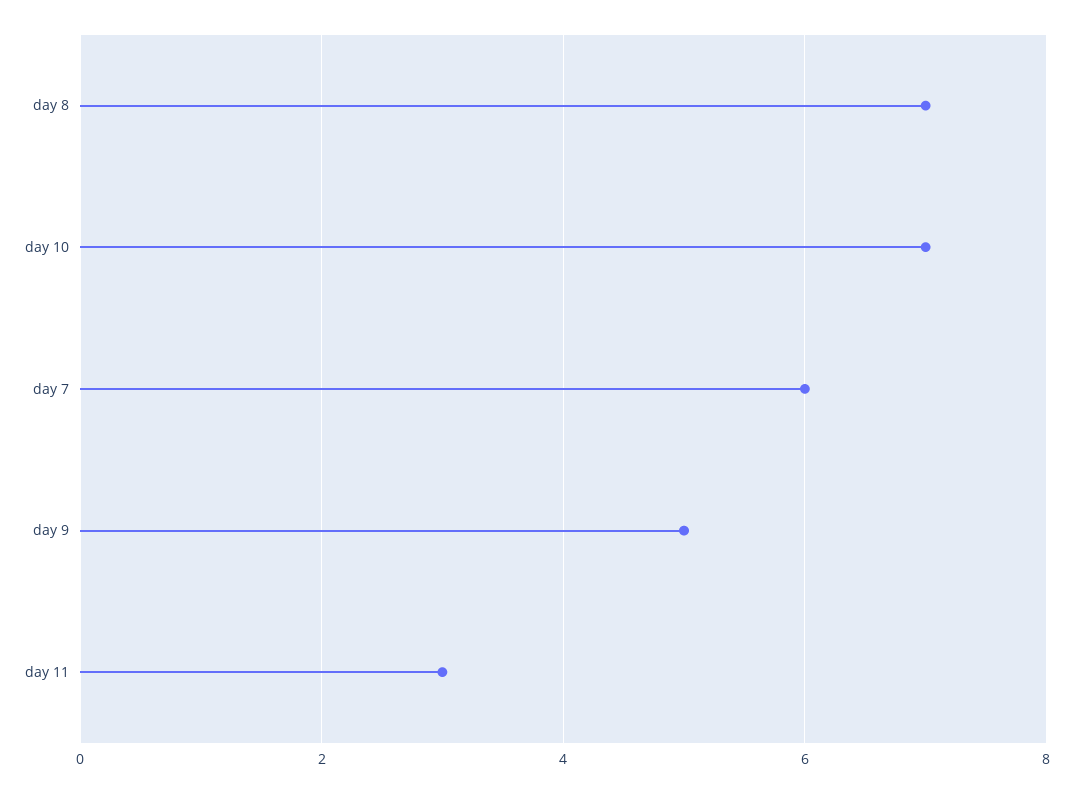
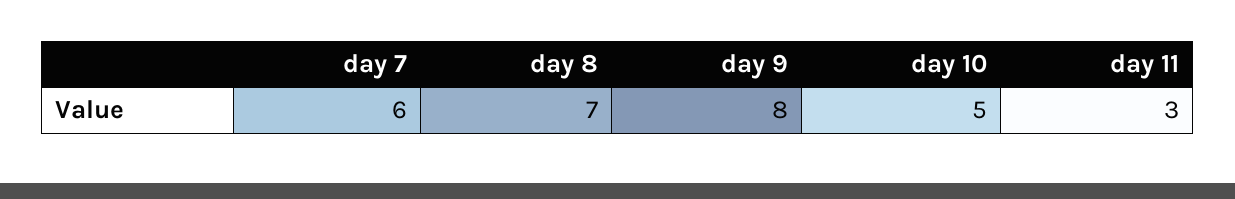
  {
    "day 8": 7,
-   "day 10": 7,
+   "day 10": 5,
    "day 7": 6,
-   "day 9": 5,
+   "day 9": 8,
    "day 11": 3
  }

